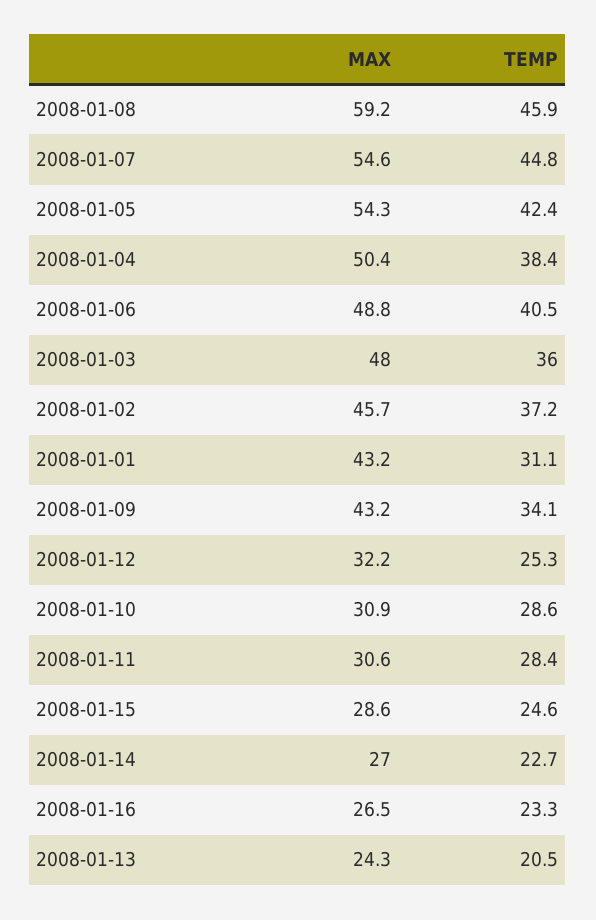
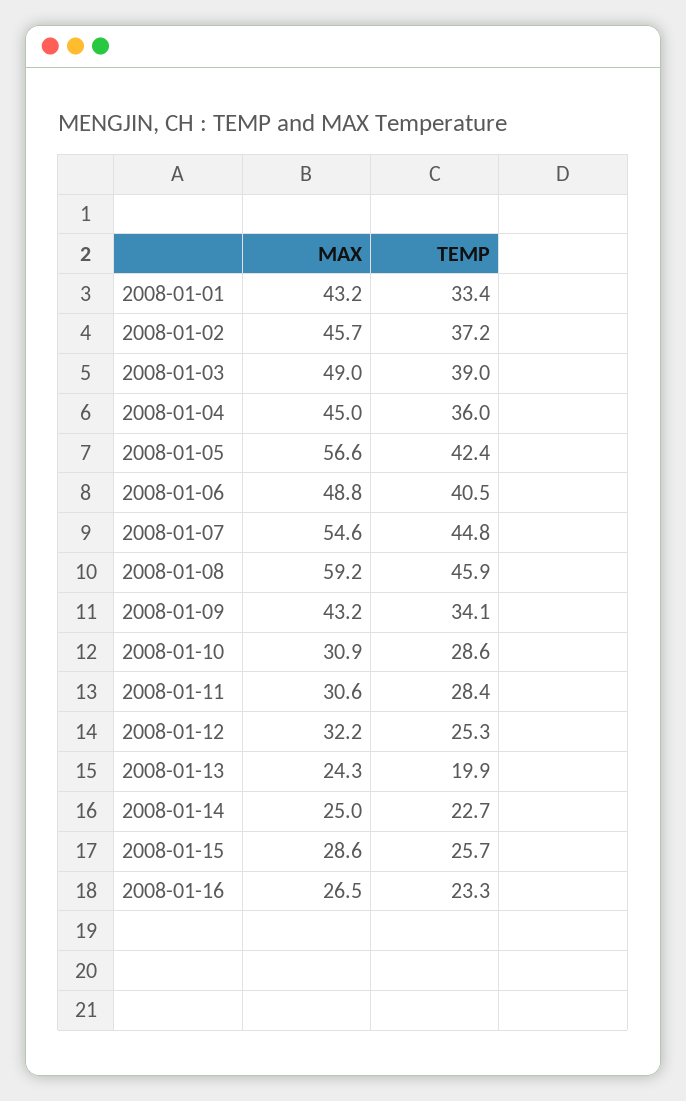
  {
    "MAX": {
      "2008-01-08": 59.2,
      "2008-01-07": 54.6,
-     "2008-01-05": 54.3,
+     "2008-01-05": 56.6,
-     "2008-01-04": 50.4,
+     "2008-01-04": 45,
      "2008-01-06": 48.8,
-     "2008-01-03": 48,
+     "2008-01-03": 49,
      "2008-01-02": 45.7,
      "2008-01-01": 43.2,
      "2008-01-09": 43.2,
      "2008-01-12": 32.2,
      "2008-01-10": 30.9,
      "2008-01-11": 30.6,
      "2008-01-15": 28.6,
-     "2008-01-14": 27,
+     "2008-01-14": 25,
      "2008-01-16": 26.5,
      "2008-01-13": 24.3
    },
    "TEMP": {
      "2008-01-08": 45.9,
      "2008-01-07": 44.8,
      "2008-01-05": 42.4,
-     "2008-01-04": 38.4,
+     "2008-01-04": 36,
      "2008-01-06": 40.5,
-     "2008-01-03": 36,
+     "2008-01-03": 39,
      "2008-01-02": 37.2,
-     "2008-01-01": 31.1,
+     "2008-01-01": 33.4,
      "2008-01-09": 34.1,
      "2008-01-12": 25.3,
      "2008-01-10": 28.6,
      "2008-01-11": 28.4,
-     "2008-01-15": 24.6,
+     "2008-01-15": 25.7,
      "2008-01-14": 22.7,
      "2008-01-16": 23.3,
-     "2008-01-13": 20.5
+     "2008-01-13": 19.9
    }
  }

